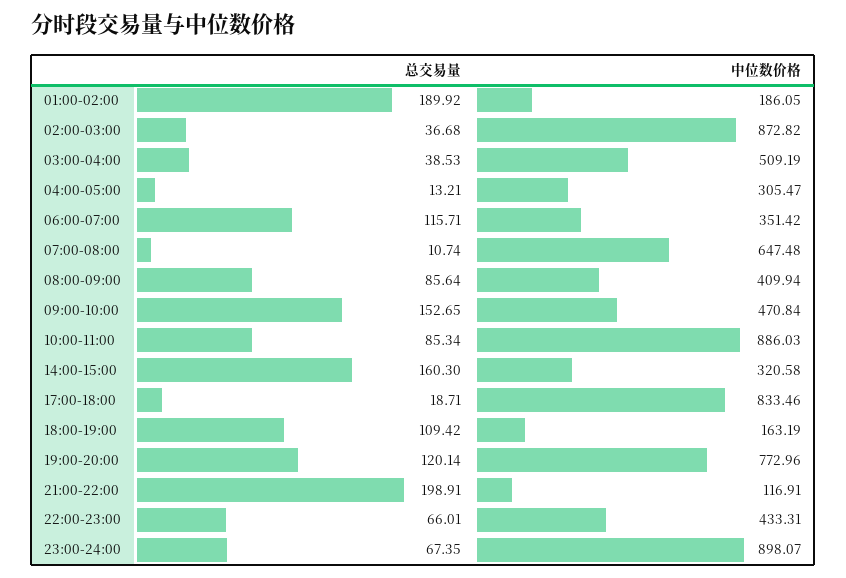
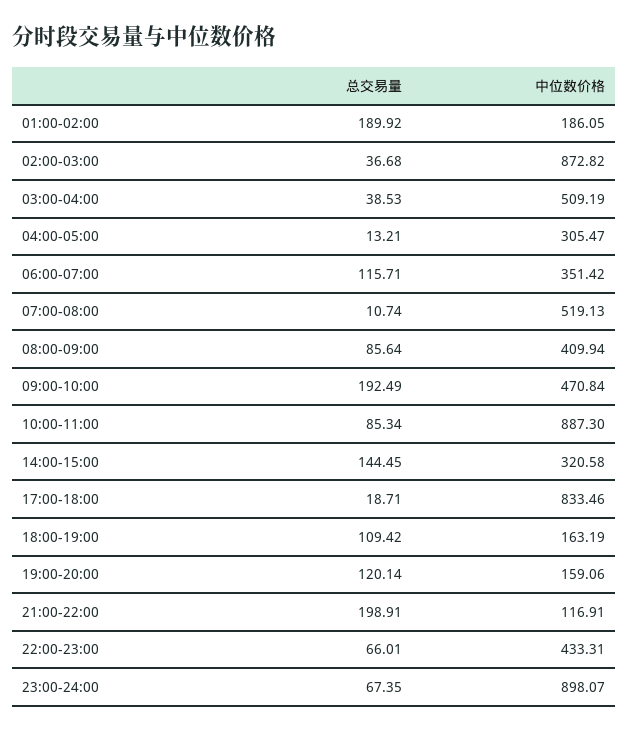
  {
    "总交易量": {
      "01:00-02:00": 189.92,
      "02:00-03:00": 36.68,
      "03:00-04:00": 38.53,
      "04:00-05:00": 13.21,
      "06:00-07:00": 115.71,
      "07:00-08:00": 10.74,
      "08:00-09:00": 85.64,
-     "09:00-10:00": 152.65,
+     "09:00-10:00": 192.49,
      "10:00-11:00": 85.34,
-     "14:00-15:00": 160.3,
+     "14:00-15:00": 144.45,
      "17:00-18:00": 18.71,
      "18:00-19:00": 109.42,
      "19:00-20:00": 120.14,
      "21:00-22:00": 198.91,
      "22:00-23:00": 66.01,
      "23:00-24:00": 67.35
    },
    "中位数价格": {
      "01:00-02:00": 186.05,
      "02:00-03:00": 872.82,
      "03:00-04:00": 509.19,
      "04:00-05:00": 305.47,
      "06:00-07:00": 351.42,
-     "07:00-08:00": 647.48,
+     "07:00-08:00": 519.13,
      "08:00-09:00": 409.94,
      "09:00-10:00": 470.84,
-     "10:00-11:00": 886.03,
+     "10:00-11:00": 887.3,
      "14:00-15:00": 320.58,
      "17:00-18:00": 833.46,
      "18:00-19:00": 163.19,
-     "19:00-20:00": 772.96,
+     "19:00-20:00": 159.06,
      "21:00-22:00": 116.91,
      "22:00-23:00": 433.31,
      "23:00-24:00": 898.07
    }
  }

